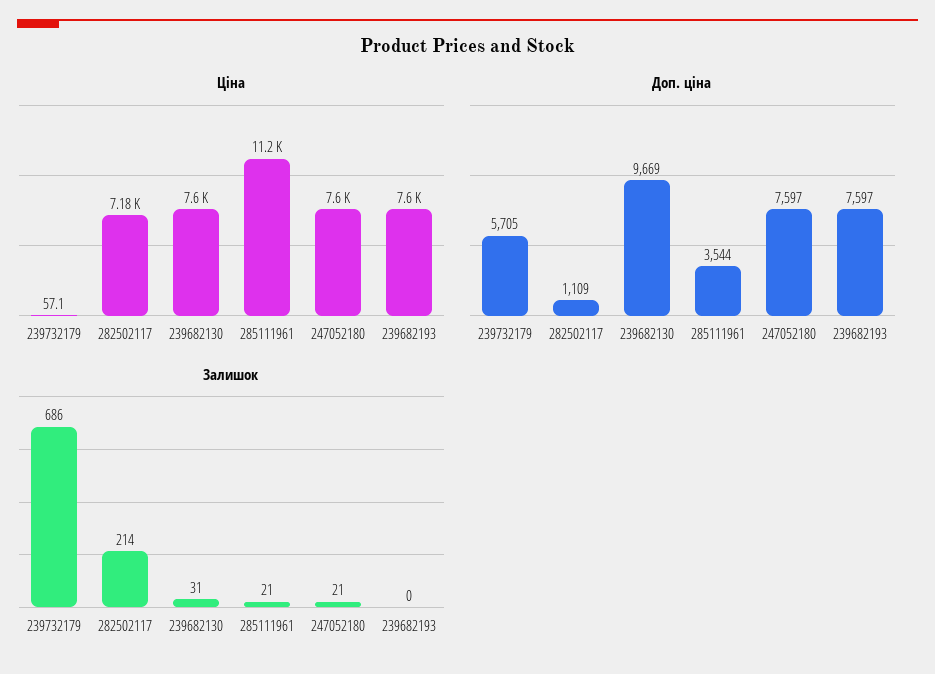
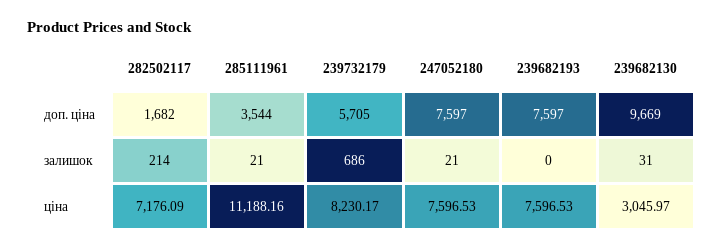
  {
    "Ціна": {
-     "239732179": 57.1,
+     "239732179": 8230.17,
      "282502117": 7176.09,
-     "239682130": 7600,
+     "239682130": 3045.97,
      "285111961": 11188.16,
      "247052180": 7596.53,
      "239682193": 7596.53
    },
    "Доп. ціна": {
      "239732179": 5705,
-     "282502117": 1109,
+     "282502117": 1682,
      "239682130": 9669,
      "285111961": 3544,
      "247052180": 7597,
      "239682193": 7597
    },
    "Залишок": {
      "239732179": 686,
      "282502117": 214,
      "239682130": 31,
      "285111961": 21,
      "247052180": 21,
      "239682193": 0
    }
  }

